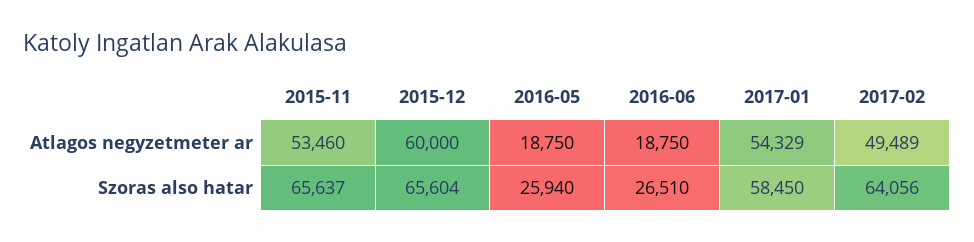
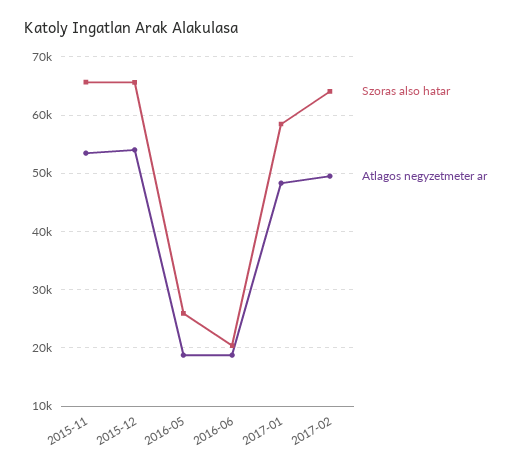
  {
    "Atlagos negyzetmeter ar": {
      "2015-11": 53460,
-     "2015-12": 60000,
+     "2015-12": 54000,
      "2016-05": 18750,
      "2016-06": 18750,
-     "2017-01": 54329,
+     "2017-01": 48000,
      "2017-02": 49489
    },
    "Szoras also hatar": {
      "2015-11": 65637,
      "2015-12": 65604,
      "2016-05": 25940,
-     "2016-06": 26510,
+     "2016-06": 20000,
      "2017-01": 58450,
      "2017-02": 64056
    }
  }

